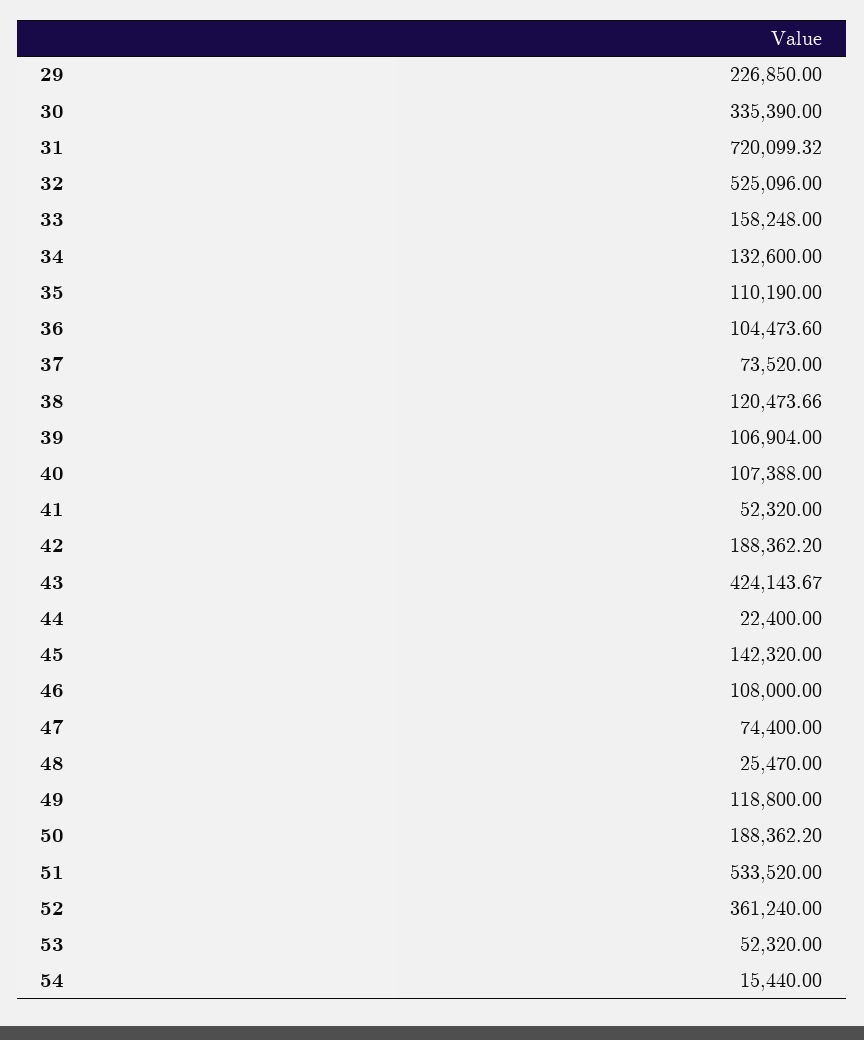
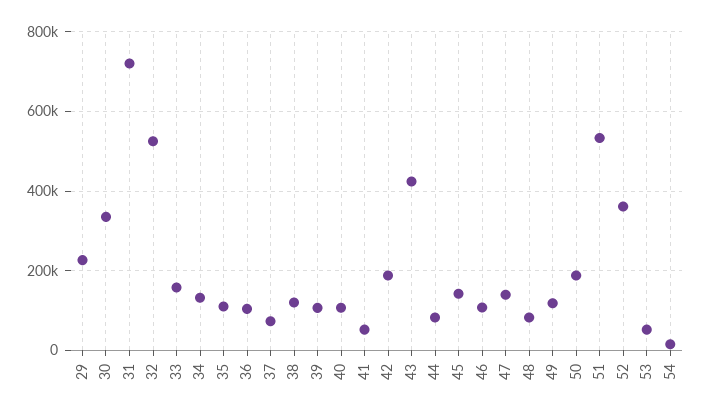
  {
    "29": 226850,
    "30": 335390,
    "31": 720099.32,
    "32": 525096,
    "33": 158248,
    "34": 132600,
    "35": 110190,
    "36": 104473.6,
    "37": 73520,
    "38": 120473.66,
    "39": 106904,
    "40": 107388,
    "41": 52320,
    "42": 188362.2,
    "43": 424143.67,
-   "44": 22400,
+   "44": 80000,
    "45": 142320,
    "46": 108000,
-   "47": 74400,
+   "47": 140000,
-   "48": 25470,
+   "48": 80000,
    "49": 118800,
    "50": 188362.2,
    "51": 533520,
    "52": 361240,
    "53": 52320,
    "54": 15440
  }

